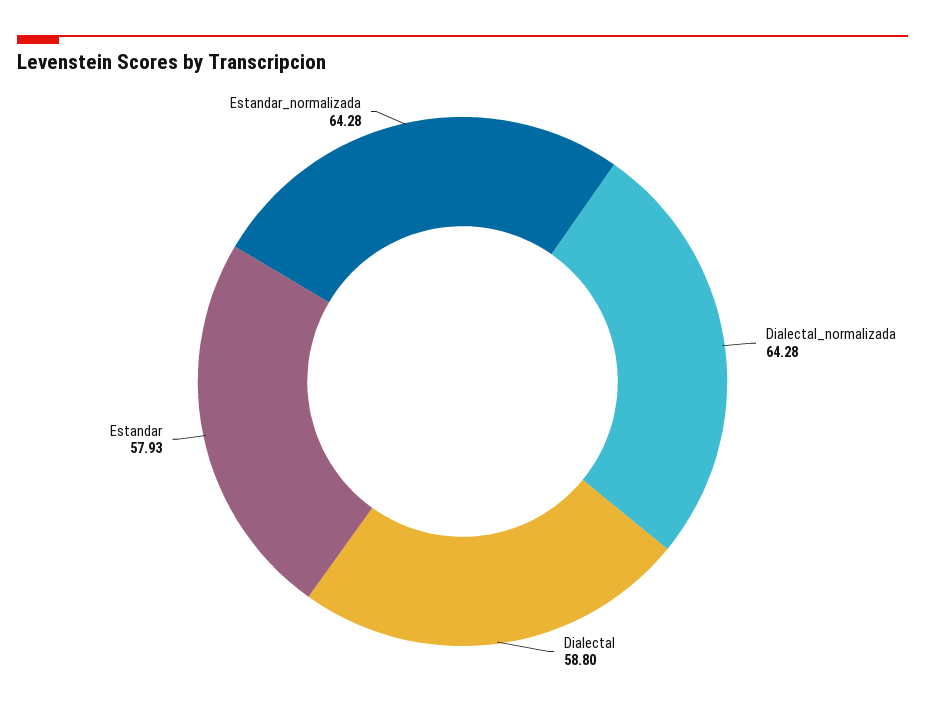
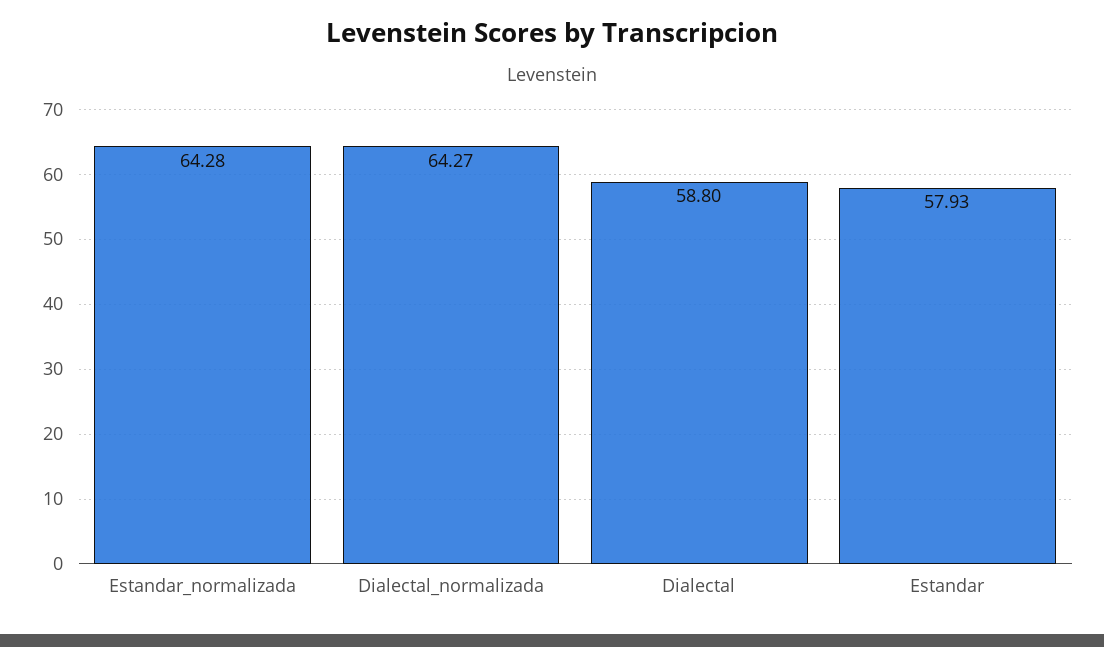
  {
-   "Dialectal_normalizada": 64.28,
+   "Dialectal_normalizada": 64.27,
    "Dialectal": 58.8,
    "Estandar": 57.93,
    "Estandar_normalizada": 64.28
  }

